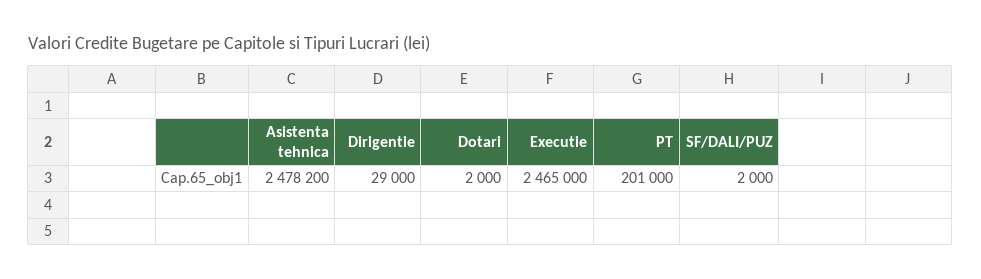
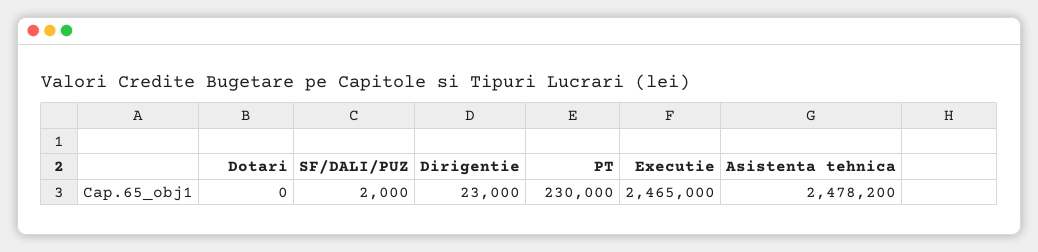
  {
    "Asistenta tehnica": 2478200,
-   "Dirigentie": 29000,
+   "Dirigentie": 23000,
-   "Dotari": 2000,
+   "Dotari": 0,
    "Executie": 2465000,
-   "PT": 201000,
+   "PT": 230000,
    "SF/DALI/PUZ": 2000
  }

